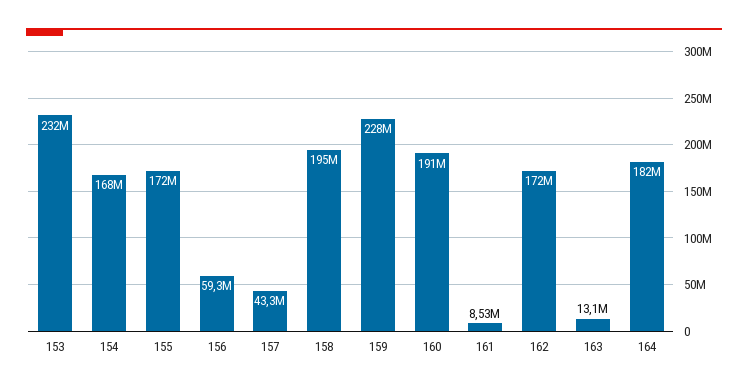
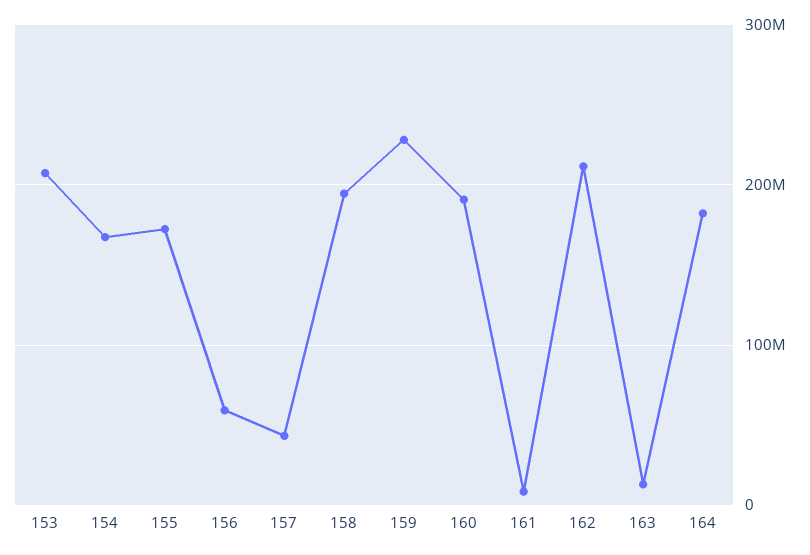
  {
-   "153": 232000000,
+   "153": 210000000,
    "154": 168000000,
    "155": 172000000,
    "156": 59300000,
    "157": 43300000,
    "158": 195000000,
    "159": 228000000,
    "160": 191000000,
    "161": 8530000,
-   "162": 172000000,
+   "162": 210000000,
    "163": 13100000,
    "164": 182000000
  }

